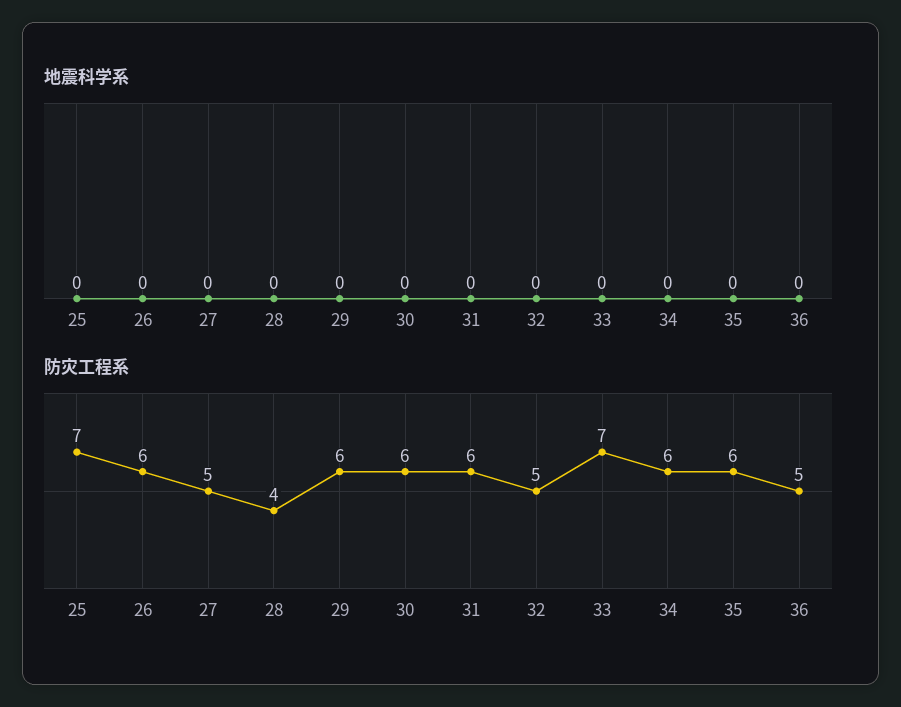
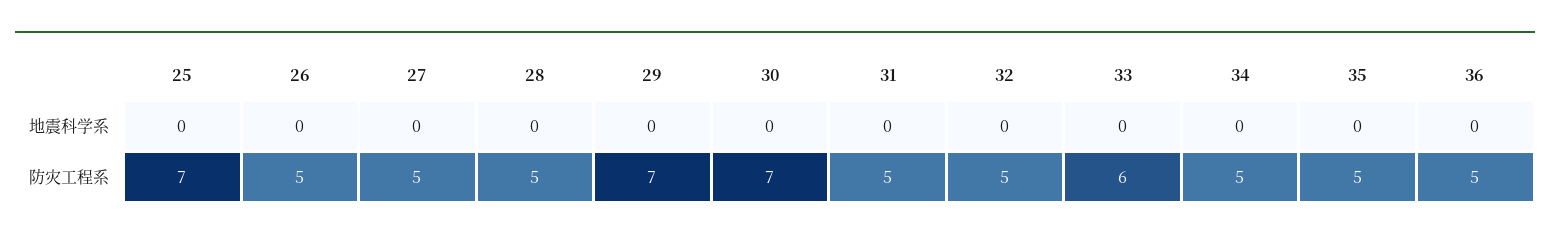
  {
    "地震科学系": {
      "25": 0,
      "26": 0,
      "27": 0,
      "28": 0,
      "29": 0,
      "30": 0,
      "31": 0,
      "32": 0,
      "33": 0,
      "34": 0,
      "35": 0,
      "36": 0
    },
    "防灾工程系": {
      "25": 7,
-     "26": 6,
+     "26": 5,
      "27": 5,
-     "28": 4,
+     "28": 5,
-     "29": 6,
+     "29": 7,
-     "30": 6,
+     "30": 7,
-     "31": 6,
+     "31": 5,
      "32": 5,
-     "33": 7,
+     "33": 6,
-     "34": 6,
+     "34": 5,
-     "35": 6,
+     "35": 5,
      "36": 5
    }
  }

